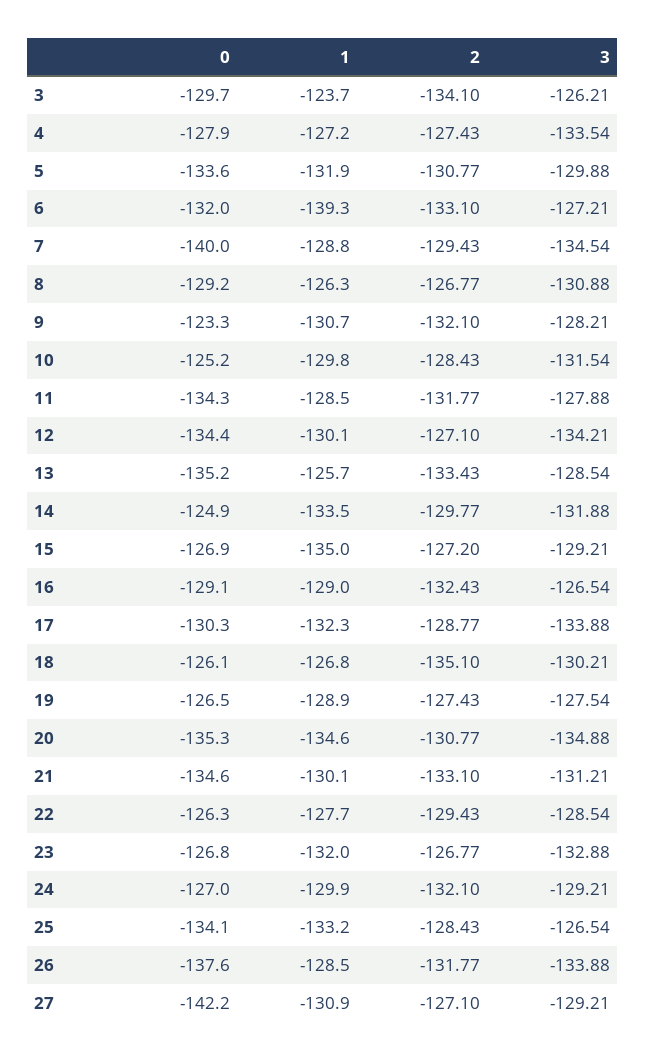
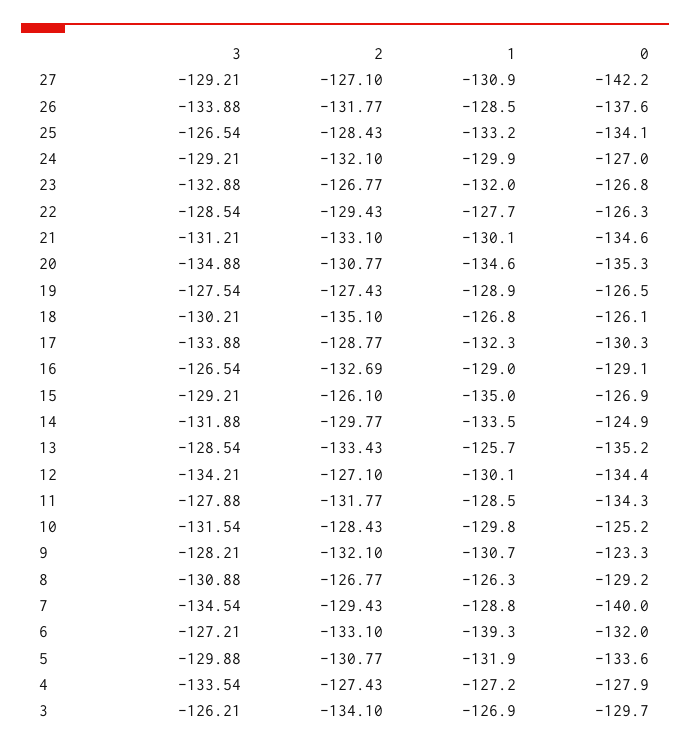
  {
    "0": {
      "3": -129.7,
      "4": -127.9,
      "5": -133.6,
      "6": -132,
      "7": -140,
      "8": -129.2,
      "9": -123.3,
      "10": -125.2,
      "11": -134.3,
      "12": -134.4,
      "13": -135.2,
      "14": -124.9,
      "15": -126.9,
      "16": -129.1,
      "17": -130.3,
      "18": -126.1,
      "19": -126.5,
      "20": -135.3,
      "21": -134.6,
      "22": -126.3,
      "23": -126.8,
      "24": -127,
      "25": -134.1,
      "26": -137.6,
      "27": -142.2
    },
    "1": {
-     "3": -123.7,
+     "3": -126.9,
      "4": -127.2,
      "5": -131.9,
      "6": -139.3,
      "7": -128.8,
      "8": -126.3,
      "9": -130.7,
      "10": -129.8,
      "11": -128.5,
      "12": -130.1,
      "13": -125.7,
      "14": -133.5,
      "15": -135,
      "16": -129,
      "17": -132.3,
      "18": -126.8,
      "19": -128.9,
      "20": -134.6,
      "21": -130.1,
      "22": -127.7,
      "23": -132,
      "24": -129.9,
      "25": -133.2,
      "26": -128.5,
      "27": -130.9
    },
    "2": {
      "3": -134.1,
      "4": -127.43,
      "5": -130.77,
      "6": -133.1,
      "7": -129.43,
      "8": -126.77,
      "9": -132.1,
      "10": -128.43,
      "11": -131.77,
      "12": -127.1,
      "13": -133.43,
      "14": -129.77,
-     "15": -127.2,
+     "15": -126.1,
-     "16": -132.43,
+     "16": -132.69,
      "17": -128.77,
      "18": -135.1,
      "19": -127.43,
      "20": -130.77,
      "21": -133.1,
      "22": -129.43,
      "23": -126.77,
      "24": -132.1,
      "25": -128.43,
      "26": -131.77,
      "27": -127.1
    },
    "3": {
      "3": -126.21,
      "4": -133.54,
      "5": -129.88,
      "6": -127.21,
      "7": -134.54,
      "8": -130.88,
      "9": -128.21,
      "10": -131.54,
      "11": -127.88,
      "12": -134.21,
      "13": -128.54,
      "14": -131.88,
      "15": -129.21,
      "16": -126.54,
      "17": -133.88,
      "18": -130.21,
      "19": -127.54,
      "20": -134.88,
      "21": -131.21,
      "22": -128.54,
      "23": -132.88,
      "24": -129.21,
      "25": -126.54,
      "26": -133.88,
      "27": -129.21
    }
  }

